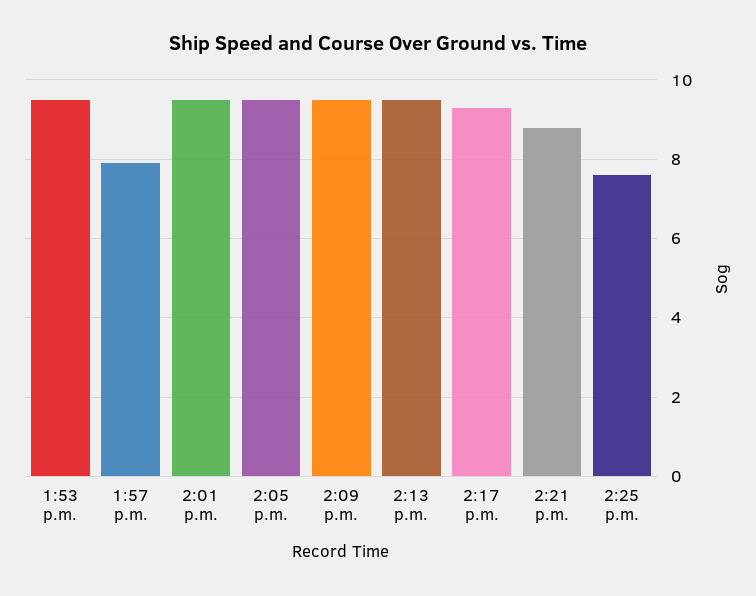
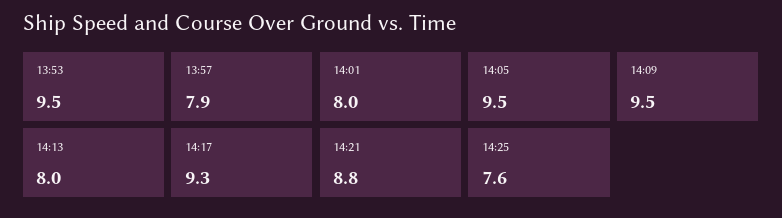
  {
    "1:53 p.m.": 9.5,
    "1:57 p.m.": 7.9,
-   "2:01 p.m.": 9.5,
+   "2:01 p.m.": 8,
    "2:05 p.m.": 9.5,
    "2:09 p.m.": 9.5,
-   "2:13 p.m.": 9.5,
+   "2:13 p.m.": 8,
    "2:17 p.m.": 9.3,
    "2:21 p.m.": 8.8,
    "2:25 p.m.": 7.6
  }

